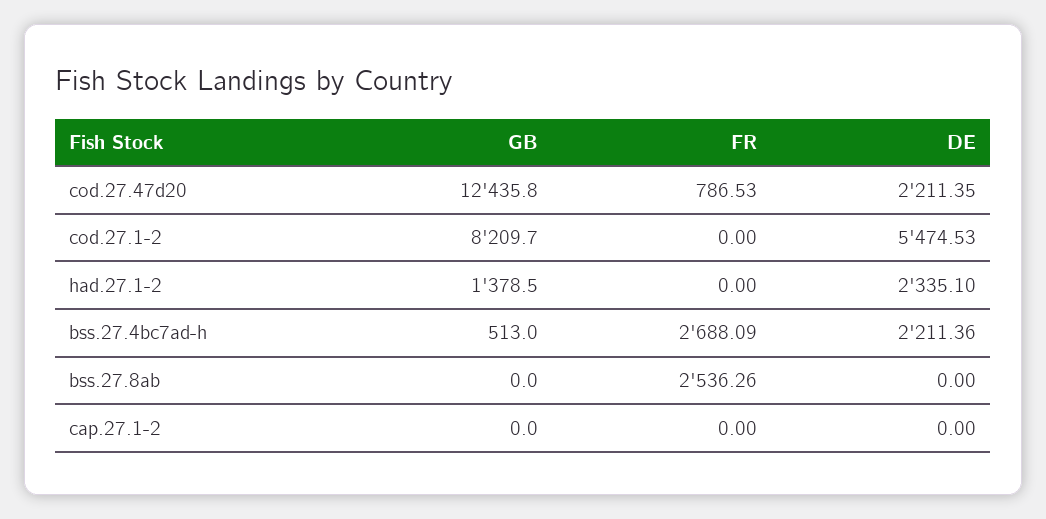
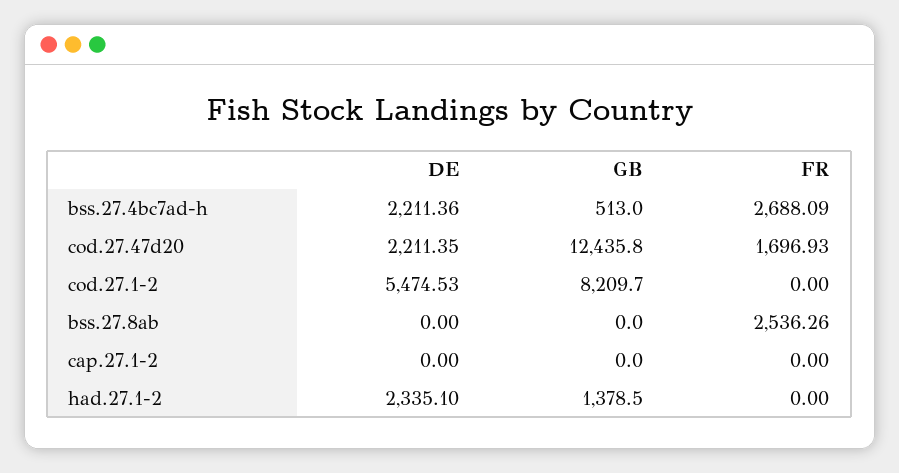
  {
    "GB": {
      "cod.27.47d20": 12435.8,
      "cod.27.1-2": 8209.7,
      "had.27.1-2": 1378.5,
      "bss.27.4bc7ad-h": 513,
      "bss.27.8ab": 0,
      "cap.27.1-2": 0
    },
    "FR": {
-     "cod.27.47d20": 786.53,
+     "cod.27.47d20": 1696.93,
      "cod.27.1-2": 0,
      "had.27.1-2": 0,
      "bss.27.4bc7ad-h": 2688.09,
      "bss.27.8ab": 2536.26,
      "cap.27.1-2": 0
    },
    "DE": {
      "cod.27.47d20": 2211.35,
      "cod.27.1-2": 5474.53,
      "had.27.1-2": 2335.1,
      "bss.27.4bc7ad-h": 2211.36,
      "bss.27.8ab": 0,
      "cap.27.1-2": 0
    }
  }

